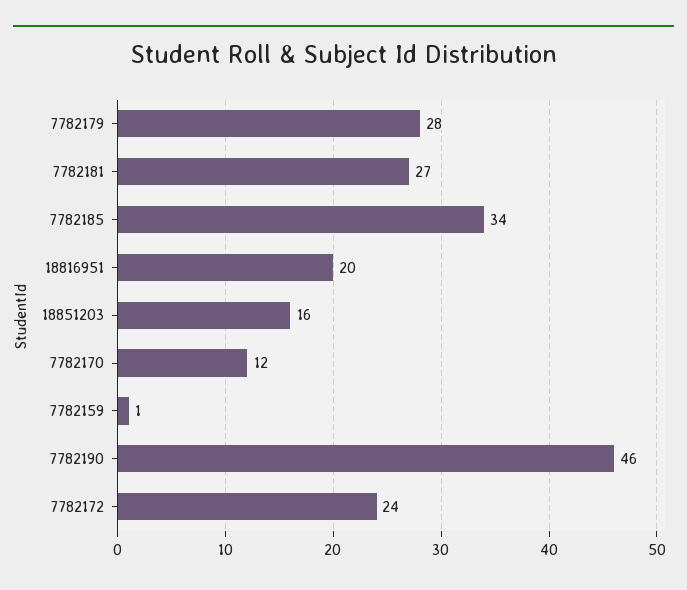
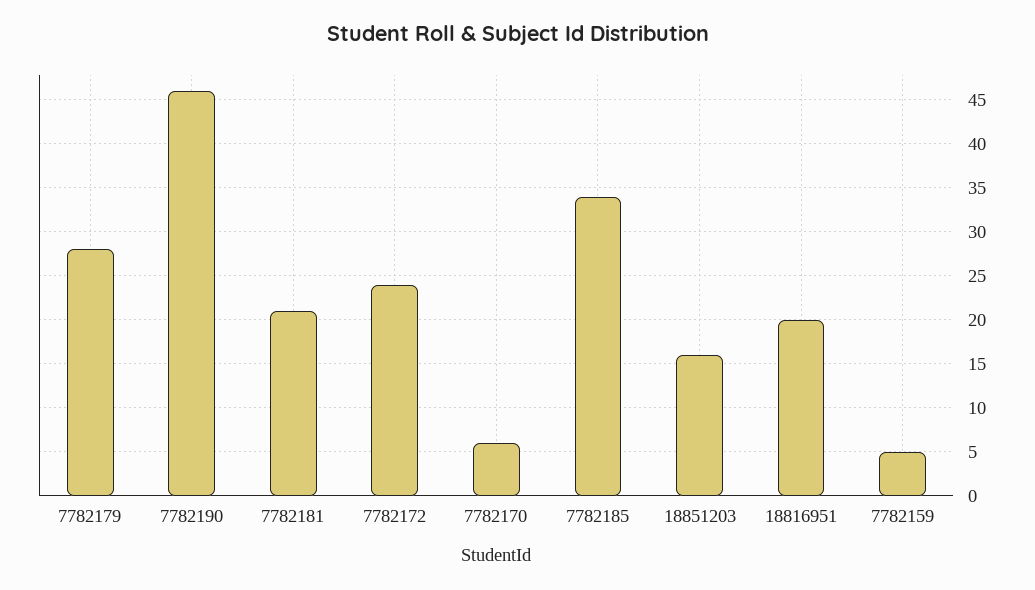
  {
    "7782179": 28,
-   "7782181": 27,
+   "7782181": 21,
    "7782185": 34,
    "18816951": 20,
    "18851203": 16,
-   "7782170": 12,
+   "7782170": 6,
-   "7782159": 1,
+   "7782159": 5,
    "7782190": 46,
    "7782172": 24
  }

